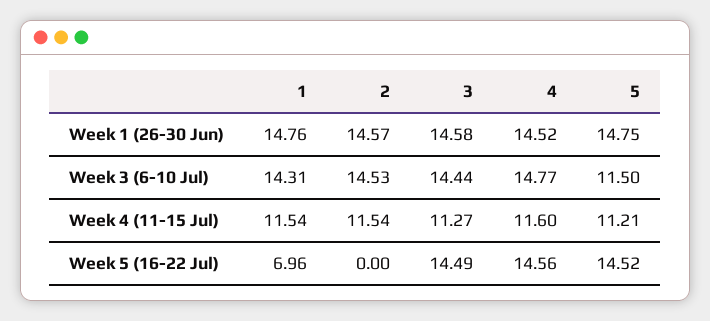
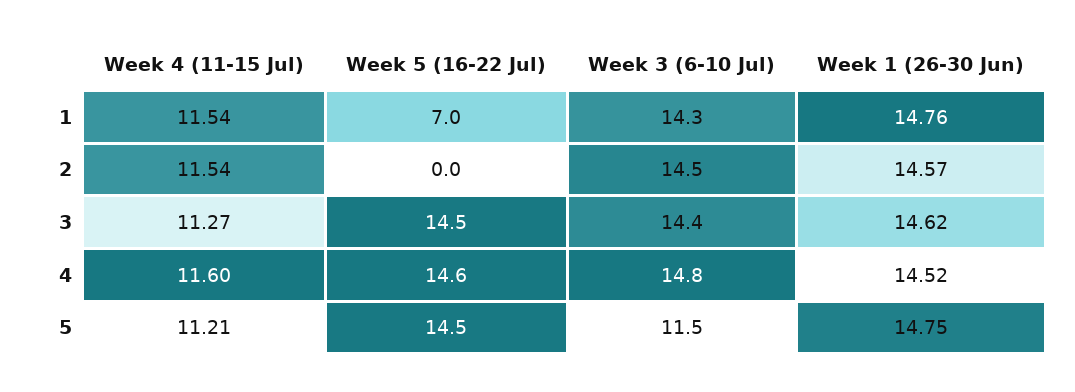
  {
    "1": {
      "Week 1 (26-30 Jun)": 14.76,
      "Week 3 (6-10 Jul)": 14.31,
      "Week 4 (11-15 Jul)": 11.54,
      "Week 5 (16-22 Jul)": 6.96
    },
    "2": {
      "Week 1 (26-30 Jun)": 14.57,
      "Week 3 (6-10 Jul)": 14.53,
      "Week 4 (11-15 Jul)": 11.54,
      "Week 5 (16-22 Jul)": 0
    },
    "3": {
-     "Week 1 (26-30 Jun)": 14.58,
+     "Week 1 (26-30 Jun)": 14.62,
      "Week 3 (6-10 Jul)": 14.44,
      "Week 4 (11-15 Jul)": 11.27,
      "Week 5 (16-22 Jul)": 14.49
    },
    "4": {
      "Week 1 (26-30 Jun)": 14.52,
      "Week 3 (6-10 Jul)": 14.77,
      "Week 4 (11-15 Jul)": 11.6,
      "Week 5 (16-22 Jul)": 14.56
    },
    "5": {
      "Week 1 (26-30 Jun)": 14.75,
      "Week 3 (6-10 Jul)": 11.5,
      "Week 4 (11-15 Jul)": 11.21,
      "Week 5 (16-22 Jul)": 14.52
    }
  }

